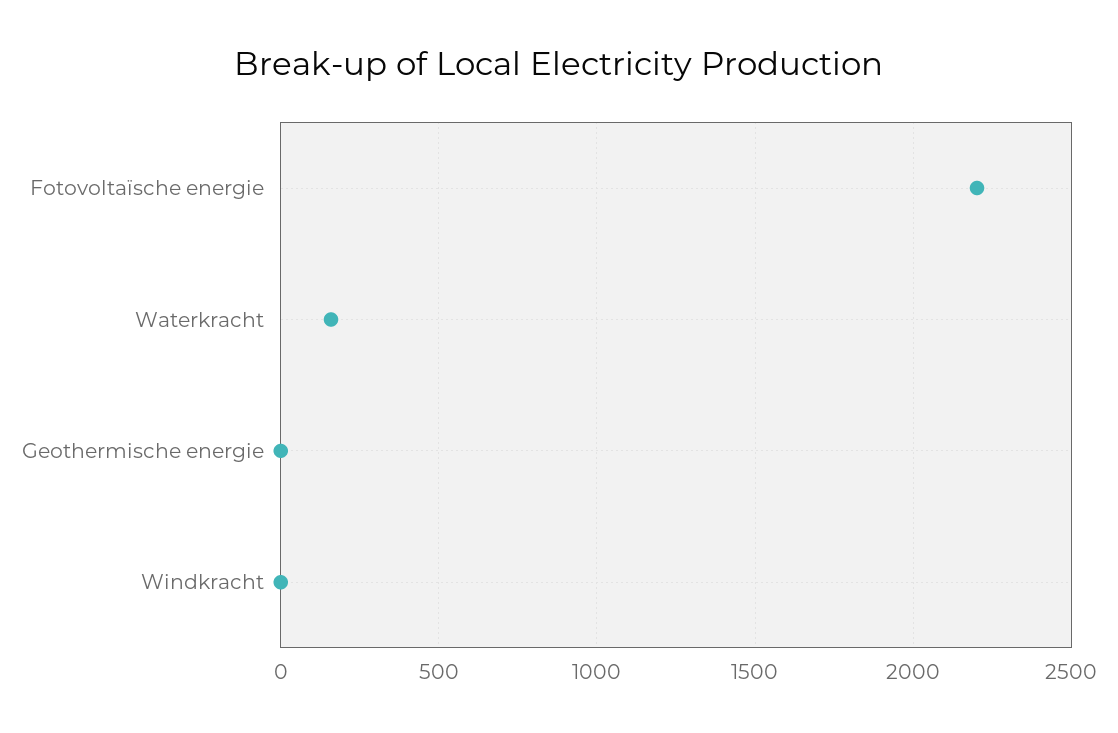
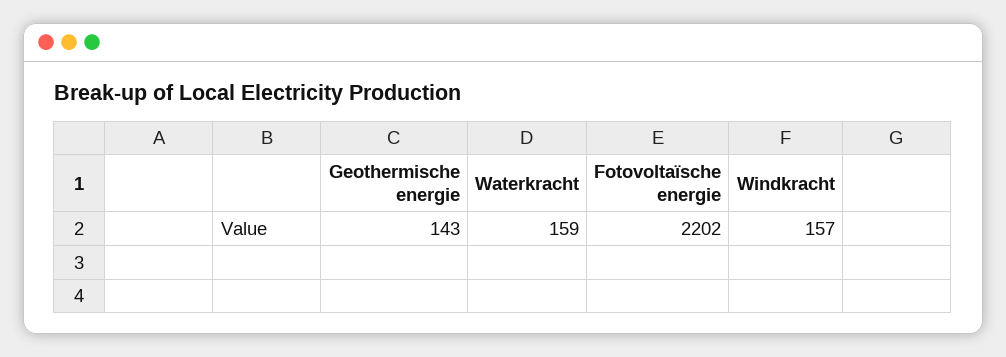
  {
    "Fotovoltaïsche energie": 2202,
    "Waterkracht": 159,
-   "Geothermische energie": 0,
+   "Geothermische energie": 143,
-   "Windkracht": 0
+   "Windkracht": 157
  }

